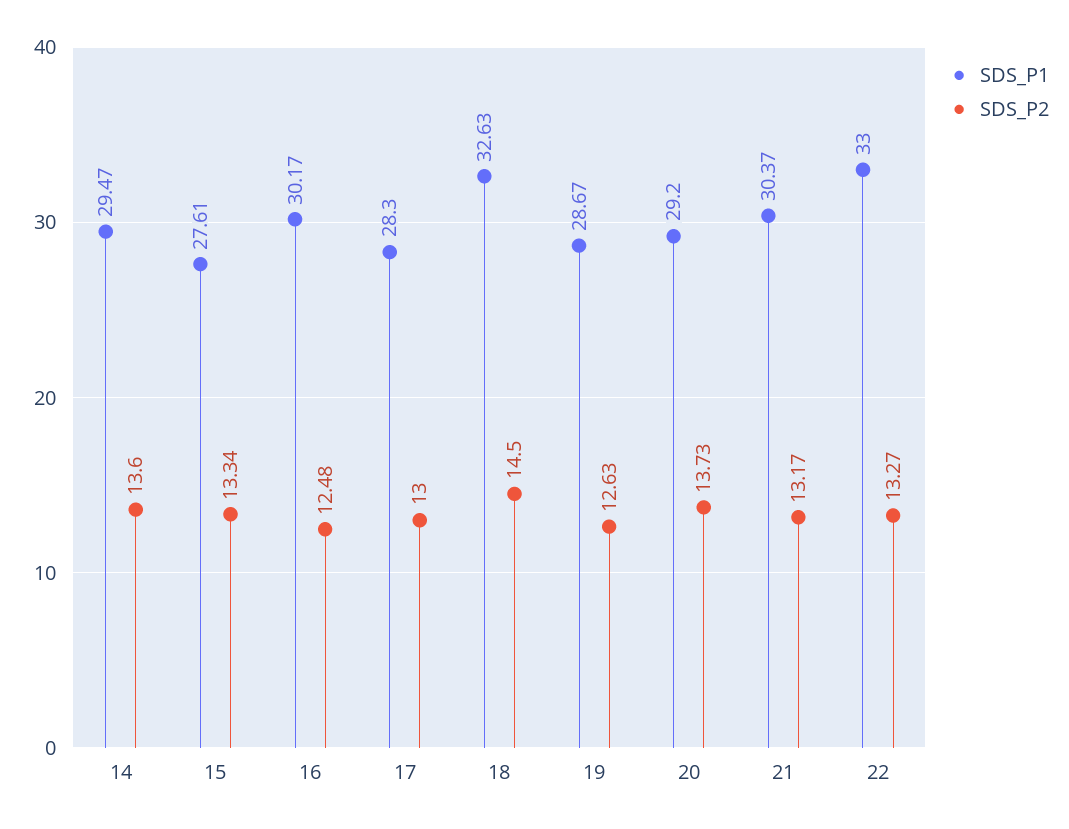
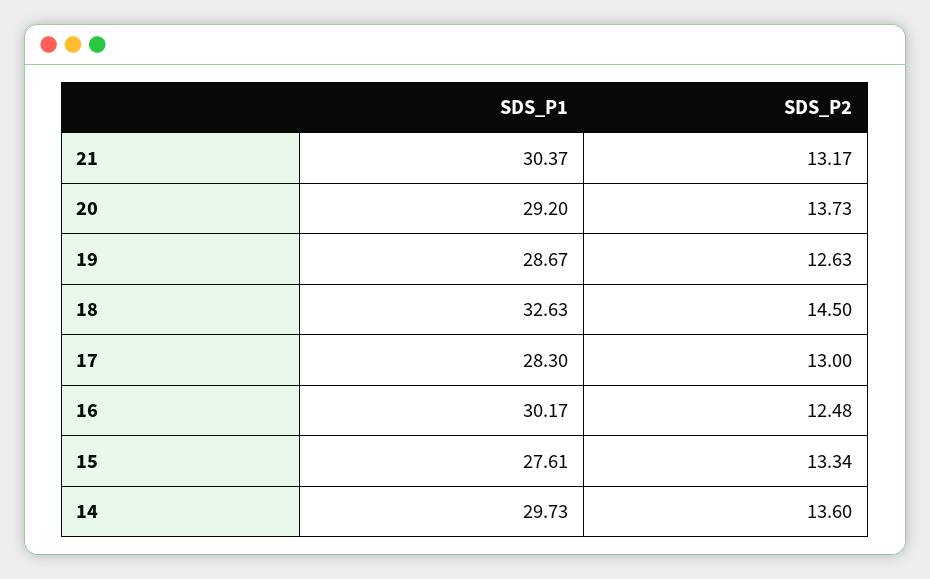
  {
    "SDS_P1": {
-     "14": 29.47,
+     "14": 29.73,
      "15": 27.61,
      "16": 30.17,
      "17": 28.3,
      "18": 32.63,
      "19": 28.67,
      "20": 29.2,
-     "21": 30.37,
+     "21": 30.37
-     "22": 33
    },
    "SDS_P2": {
      "14": 13.6,
      "15": 13.34,
      "16": 12.48,
      "17": 13,
      "18": 14.5,
      "19": 12.63,
      "20": 13.73,
-     "21": 13.17,
+     "21": 13.17
-     "22": 13.27
    }
  }

